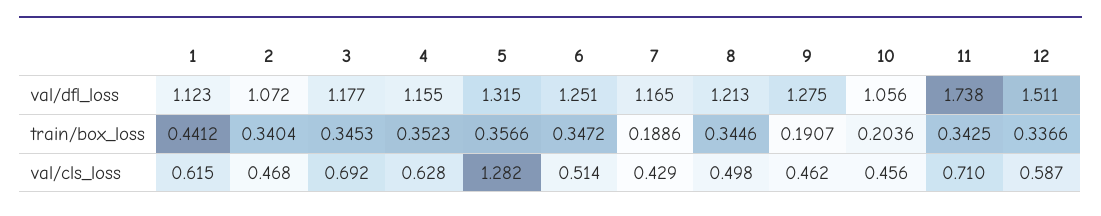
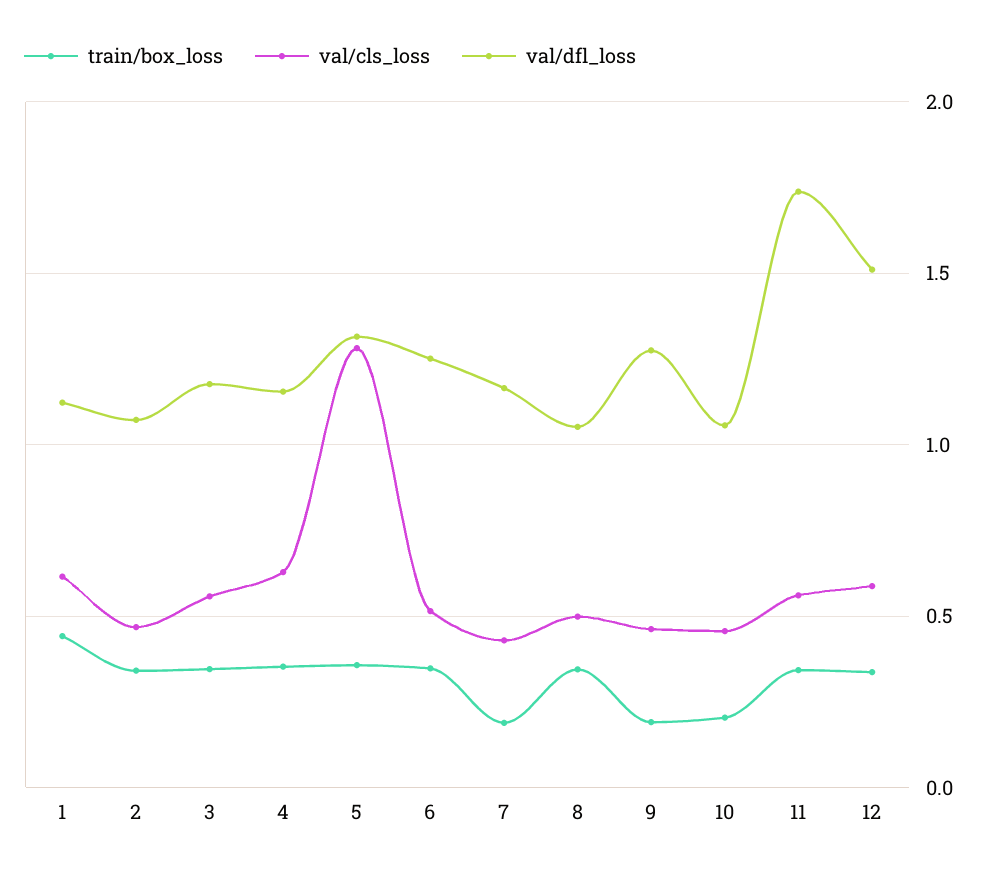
  {
    "val/dfl_loss": {
      "1": 1.123,
      "2": 1.072,
      "3": 1.177,
      "4": 1.155,
      "5": 1.315,
      "6": 1.251,
      "7": 1.165,
-     "8": 1.213,
+     "8": 1.05,
      "9": 1.275,
      "10": 1.056,
      "11": 1.738,
      "12": 1.511
    },
    "train/box_loss": {
      "1": 0.4412,
      "2": 0.3404,
      "3": 0.3453,
      "4": 0.3523,
      "5": 0.3566,
      "6": 0.3472,
      "7": 0.1886,
      "8": 0.3446,
      "9": 0.1907,
      "10": 0.2036,
      "11": 0.3425,
      "12": 0.3366
    },
    "val/cls_loss": {
      "1": 0.615,
      "2": 0.468,
-     "3": 0.692,
+     "3": 0.55,
      "4": 0.628,
      "5": 1.282,
      "6": 0.514,
      "7": 0.429,
      "8": 0.498,
      "9": 0.462,
      "10": 0.456,
-     "11": 0.71,
+     "11": 0.55,
      "12": 0.587
    }
  }

